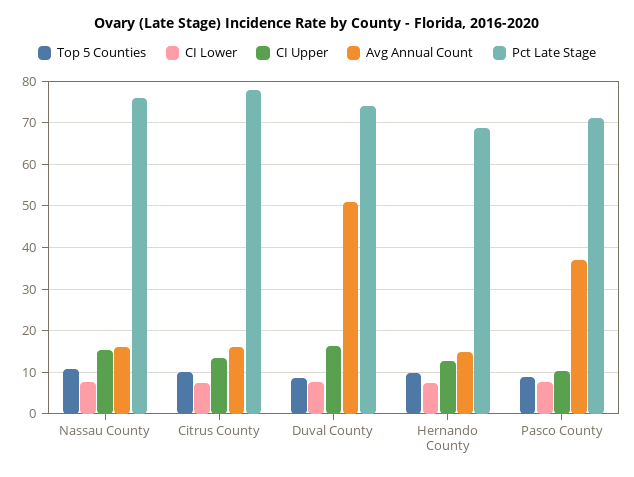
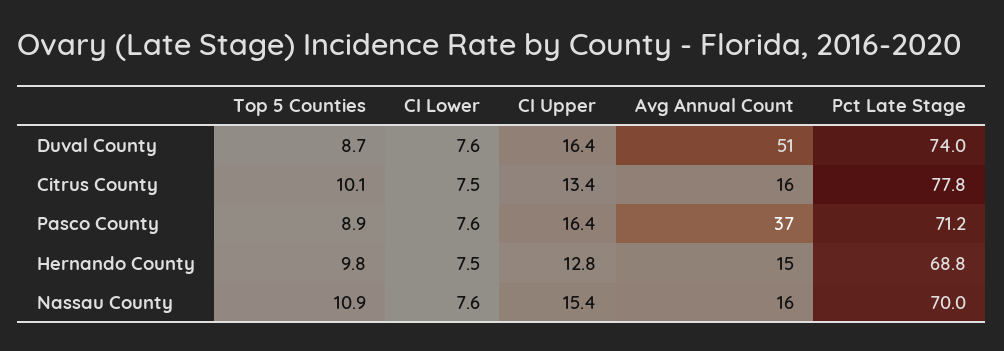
  {
    "Top 5 Counties": {
      "Nassau County": 10.9,
      "Citrus County": 10.1,
      "Duval County": 8.7,
      "Hernando County": 9.8,
      "Pasco County": 8.9
    },
    "CI Lower": {
      "Nassau County": 7.6,
      "Citrus County": 7.5,
      "Duval County": 7.6,
      "Hernando County": 7.5,
      "Pasco County": 7.6
    },
    "CI Upper": {
      "Nassau County": 15.4,
      "Citrus County": 13.4,
      "Duval County": 16.4,
      "Hernando County": 12.8,
-     "Pasco County": 10
+     "Pasco County": 16.4
    },
    "Avg Annual Count": {
      "Nassau County": 16,
      "Citrus County": 16,
      "Duval County": 51,
      "Hernando County": 15,
      "Pasco County": 37
    },
    "Pct Late Stage": {
-     "Nassau County": 76,
+     "Nassau County": 70,
      "Citrus County": 77.8,
      "Duval County": 74,
      "Hernando County": 68.8,
      "Pasco County": 71.2
    }
  }

